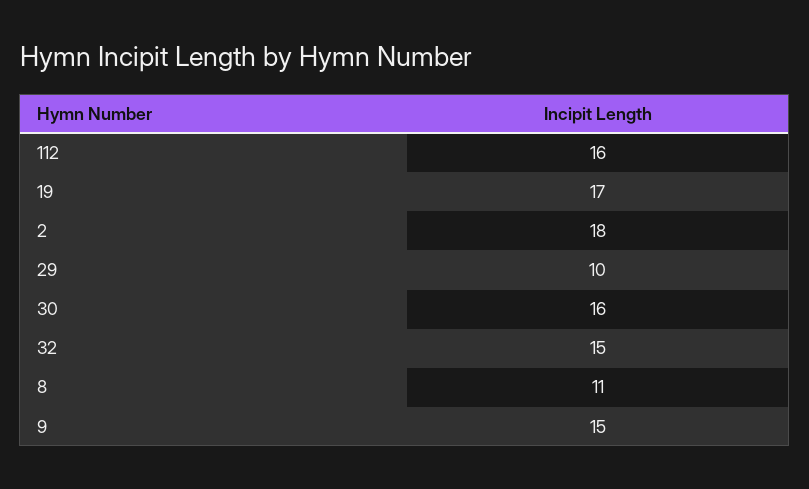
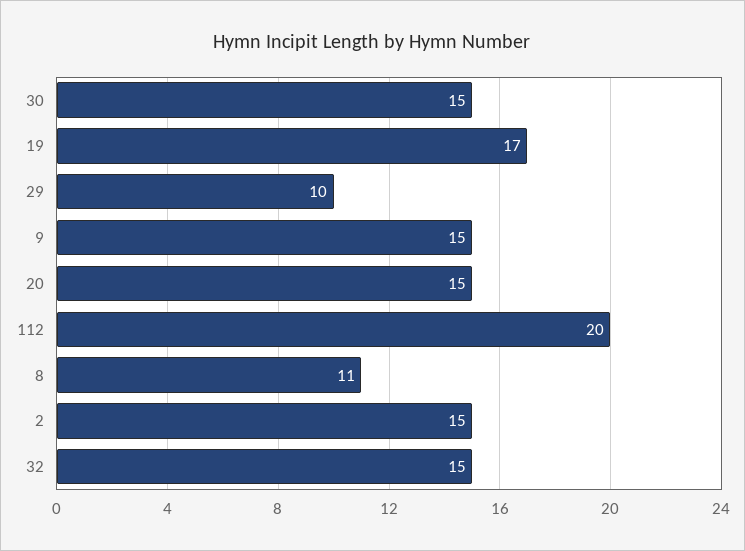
  {
-   "112": 16,
+   "112": 20,
    "19": 17,
-   "2": 18,
+   "2": 15,
    "29": 10,
-   "30": 16,
+   "30": 15,
    "32": 15,
    "8": 11,
-   "9": 15
+   "9": 15,
+   "20": 15
  }

